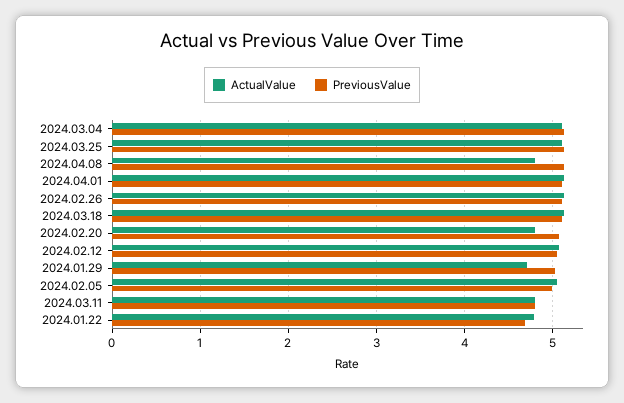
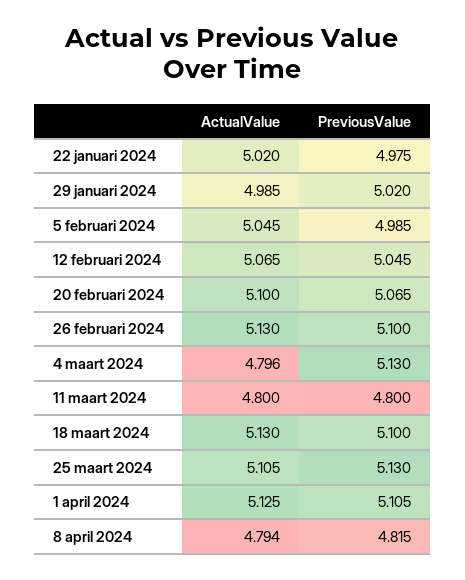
  {
    "ActualValue": {
-     "2024.03.04": 5.1,
+     "2024.03.04": 4.796,
      "2024.03.25": 5.105,
      "2024.04.08": 4.794,
      "2024.04.01": 5.125,
      "2024.02.26": 5.13,
      "2024.03.18": 5.13,
-     "2024.02.20": 4.8,
+     "2024.02.20": 5.1,
      "2024.02.12": 5.065,
-     "2024.01.29": 4.7,
+     "2024.01.29": 4.985,
      "2024.02.05": 5.045,
      "2024.03.11": 4.8,
-     "2024.01.22": 4.8
+     "2024.01.22": 5.02
    },
    "PreviousValue": {
      "2024.03.04": 5.13,
      "2024.03.25": 5.13,
-     "2024.04.08": 5.1,
+     "2024.04.08": 4.815,
      "2024.04.01": 5.105,
      "2024.02.26": 5.1,
      "2024.03.18": 5.1,
      "2024.02.20": 5.065,
      "2024.02.12": 5.045,
      "2024.01.29": 5.02,
      "2024.02.05": 4.985,
      "2024.03.11": 4.8,
-     "2024.01.22": 4.7
+     "2024.01.22": 4.975
    }
  }

